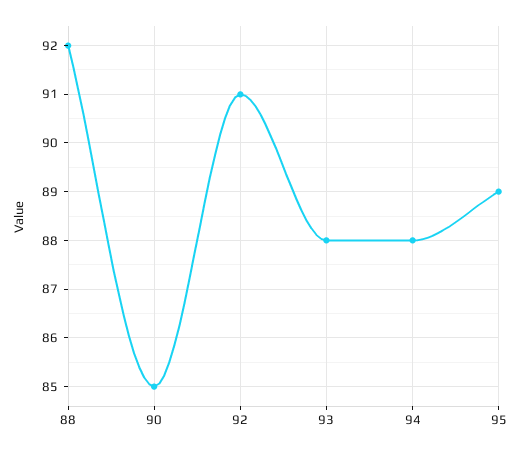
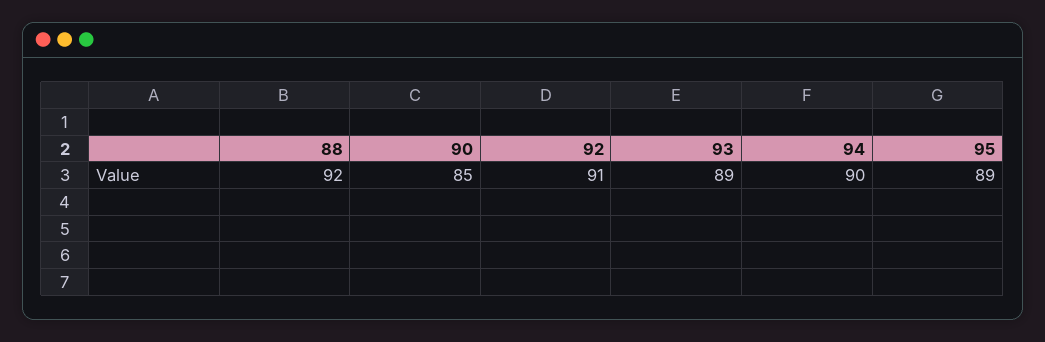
  {
    "88": 92,
    "90": 85,
    "92": 91,
-   "93": 88,
+   "93": 89,
-   "94": 88,
+   "94": 90,
    "95": 89
  }

